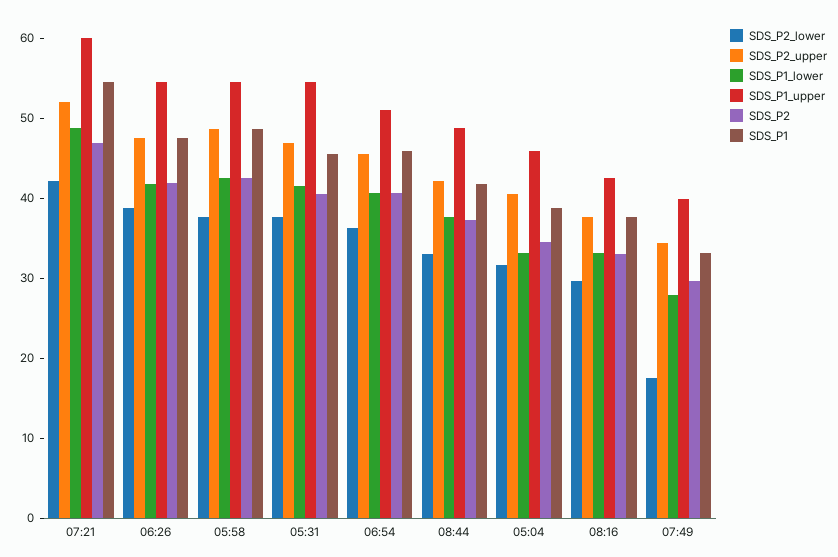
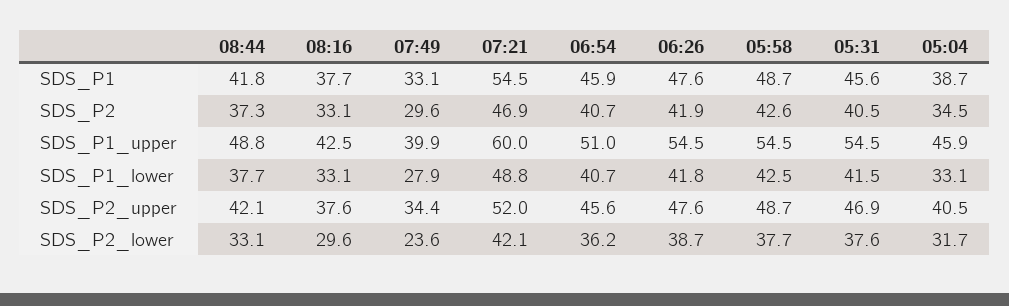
  {
    "SDS_P2_lower": {
      "07:21": 42.1,
      "06:26": 38.7,
      "05:58": 37.7,
      "05:31": 37.6,
      "06:54": 36.2,
      "08:44": 33.1,
      "05:04": 31.7,
      "08:16": 29.6,
-     "07:49": 18
+     "07:49": 23.6
    },
    "SDS_P2_upper": {
      "07:21": 52,
      "06:26": 47.6,
      "05:58": 48.7,
      "05:31": 46.9,
      "06:54": 45.6,
      "08:44": 42.1,
      "05:04": 40.5,
      "08:16": 37.6,
      "07:49": 34.4
    },
    "SDS_P1_lower": {
      "07:21": 48.8,
      "06:26": 41.8,
      "05:58": 42.5,
      "05:31": 41.5,
      "06:54": 40.7,
      "08:44": 37.7,
      "05:04": 33.1,
      "08:16": 33.1,
      "07:49": 27.9
    },
    "SDS_P1_upper": {
      "07:21": 60,
      "06:26": 54.5,
      "05:58": 54.5,
      "05:31": 54.5,
      "06:54": 51,
      "08:44": 48.8,
      "05:04": 45.9,
      "08:16": 42.5,
      "07:49": 39.9
    },
    "SDS_P2": {
      "07:21": 46.9,
      "06:26": 41.9,
      "05:58": 42.6,
      "05:31": 40.5,
      "06:54": 40.7,
      "08:44": 37.3,
      "05:04": 34.5,
      "08:16": 33.1,
      "07:49": 29.6
    },
    "SDS_P1": {
      "07:21": 54.5,
      "06:26": 47.6,
      "05:58": 48.7,
      "05:31": 45.6,
      "06:54": 45.9,
      "08:44": 41.8,
      "05:04": 38.7,
      "08:16": 37.7,
      "07:49": 33.1
    }
  }

